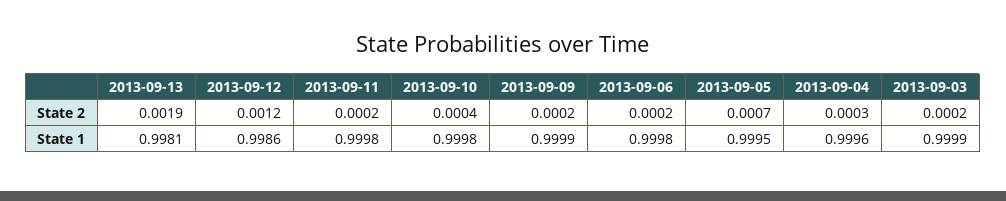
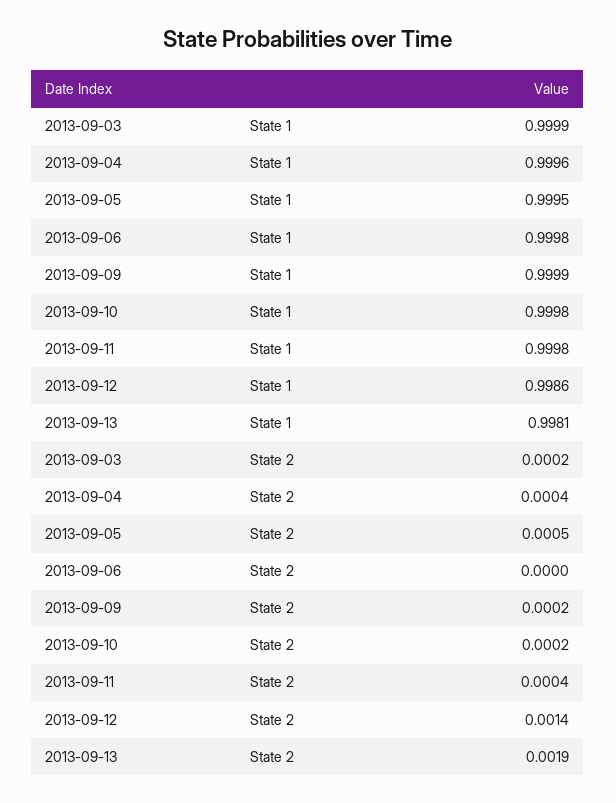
  {
    "2013-09-13": {
      "State 2": 0.0019,
      "State 1": 0.9981
    },
    "2013-09-12": {
-     "State 2": 0.0012,
+     "State 2": 0.0014,
      "State 1": 0.9986
    },
    "2013-09-11": {
-     "State 2": 0.0002,
+     "State 2": 0.0004,
      "State 1": 0.9998
    },
    "2013-09-10": {
-     "State 2": 0.0004,
+     "State 2": 0.0002,
      "State 1": 0.9998
    },
    "2013-09-09": {
      "State 2": 0.0002,
      "State 1": 0.9999
    },
    "2013-09-06": {
-     "State 2": 0.0002,
+     "State 2": 0,
      "State 1": 0.9998
    },
    "2013-09-05": {
-     "State 2": 0.0007,
+     "State 2": 0.0005,
      "State 1": 0.9995
    },
    "2013-09-04": {
-     "State 2": 0.0003,
+     "State 2": 0.0004,
      "State 1": 0.9996
    },
    "2013-09-03": {
      "State 2": 0.0002,
      "State 1": 0.9999
    }
  }

